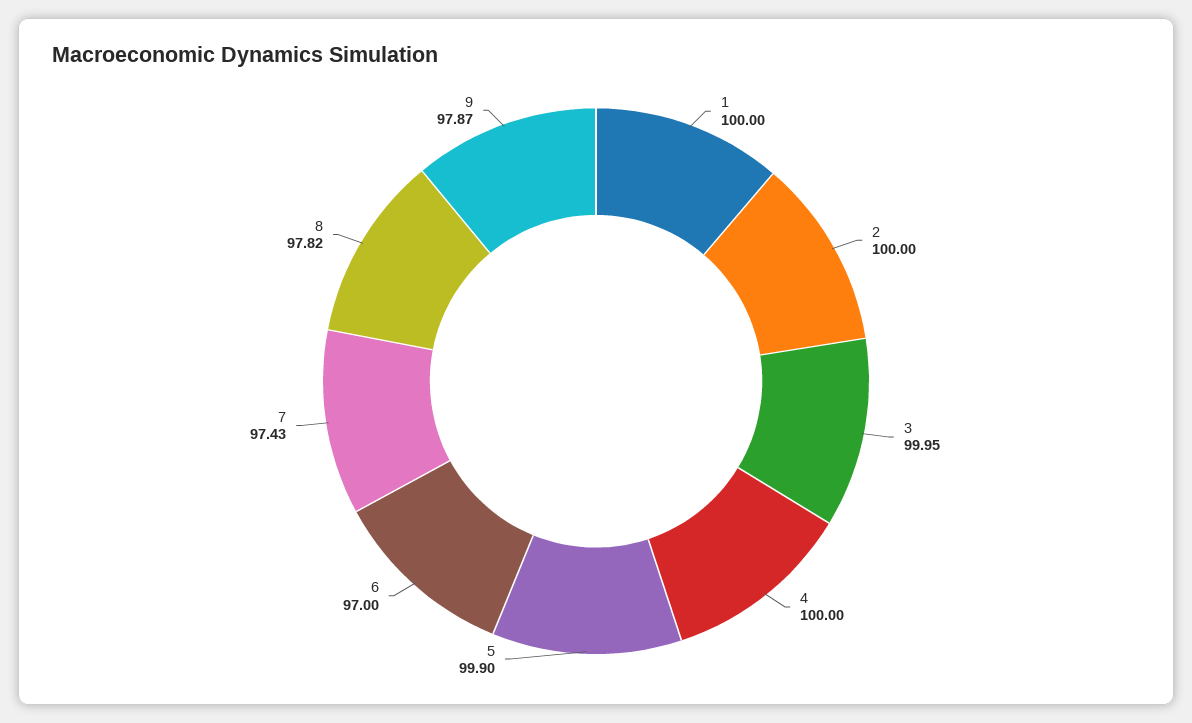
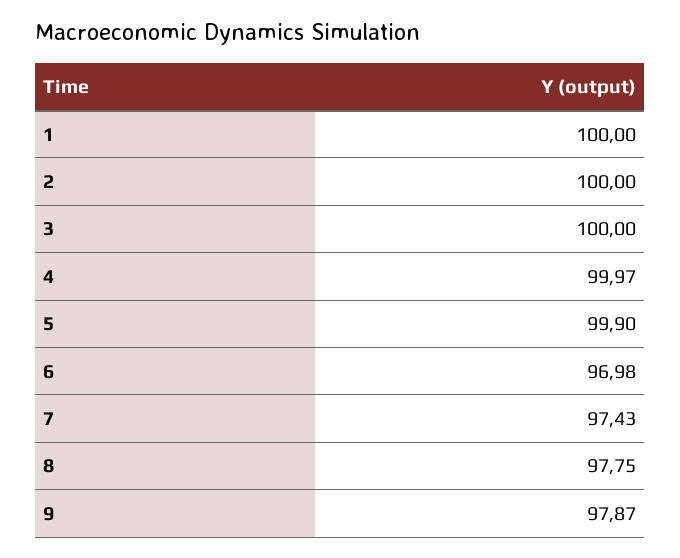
  {
    "1": 100,
    "2": 100,
-   "3": 99.95,
+   "3": 100,
-   "4": 100,
+   "4": 99.97,
    "5": 99.9,
-   "6": 97,
+   "6": 96.98,
    "7": 97.43,
-   "8": 97.82,
+   "8": 97.75,
    "9": 97.87
  }

